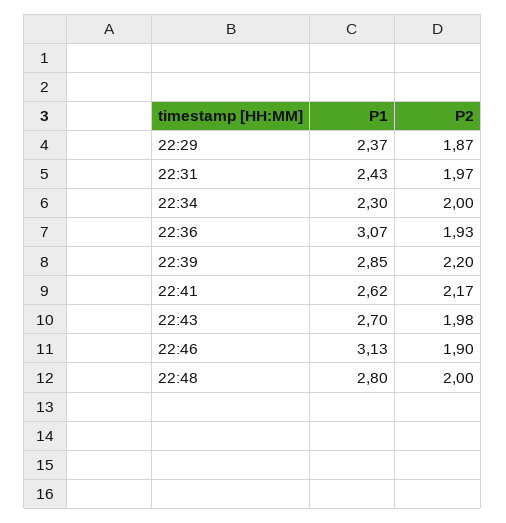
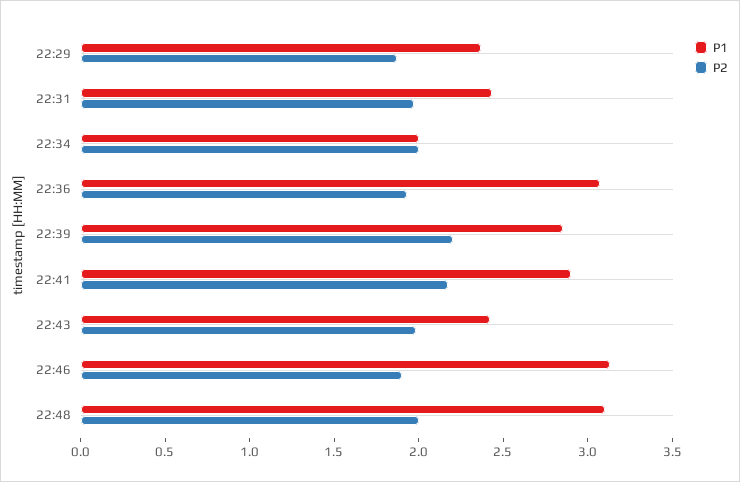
  {
    "P1": {
      "22:29": 2.37,
      "22:31": 2.43,
-     "22:34": 2.3,
+     "22:34": 2,
      "22:36": 3.07,
      "22:39": 2.85,
-     "22:41": 2.62,
+     "22:41": 2.9,
-     "22:43": 2.7,
+     "22:43": 2.4,
      "22:46": 3.13,
-     "22:48": 2.8
+     "22:48": 3.1
    },
    "P2": {
      "22:29": 1.87,
      "22:31": 1.97,
      "22:34": 2,
      "22:36": 1.93,
      "22:39": 2.2,
      "22:41": 2.17,
      "22:43": 1.98,
      "22:46": 1.9,
      "22:48": 2
    }
  }

